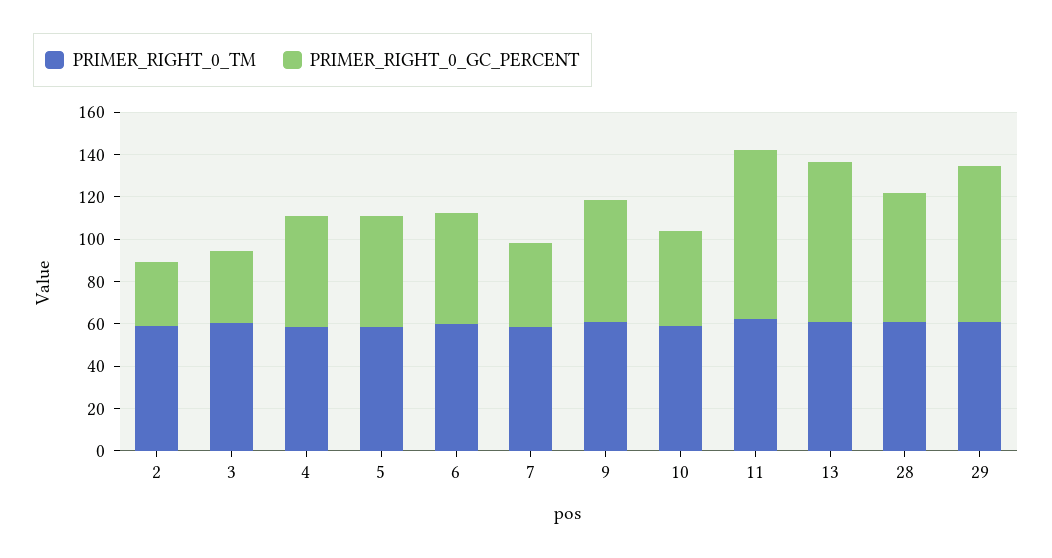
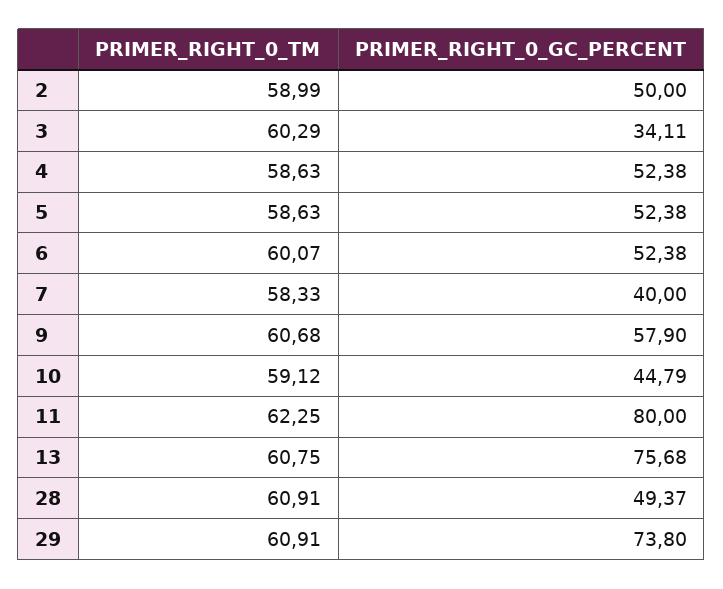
  {
    "PRIMER_RIGHT_0_TM": {
      "2": 58.99,
      "3": 60.29,
      "4": 58.63,
      "5": 58.63,
      "6": 60.07,
      "7": 58.33,
      "9": 60.68,
      "10": 59.12,
      "11": 62.25,
      "13": 60.75,
      "28": 60.91,
      "29": 60.91
    },
    "PRIMER_RIGHT_0_GC_PERCENT": {
-     "2": 30,
+     "2": 50,
      "3": 34.11,
      "4": 52.38,
      "5": 52.38,
      "6": 52.38,
      "7": 40,
      "9": 57.9,
      "10": 44.79,
      "11": 80,
      "13": 75.68,
-     "28": 60,
+     "28": 49.37,
      "29": 73.8
    }
  }

